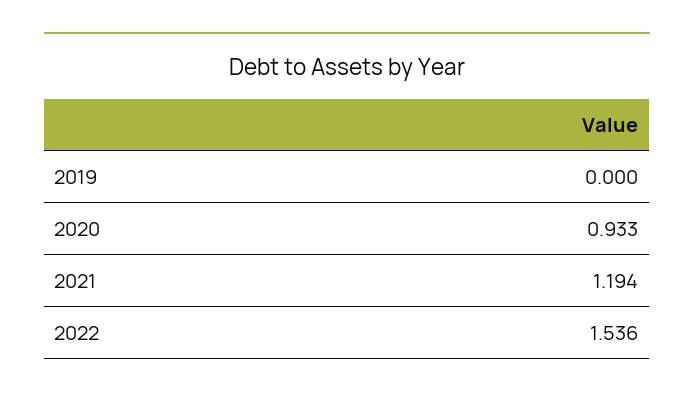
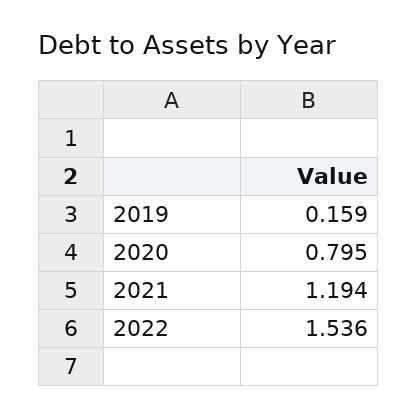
  {
-   "2019": 0,
+   "2019": 0.159,
-   "2020": 0.933,
+   "2020": 0.795,
    "2021": 1.194,
    "2022": 1.536
  }

